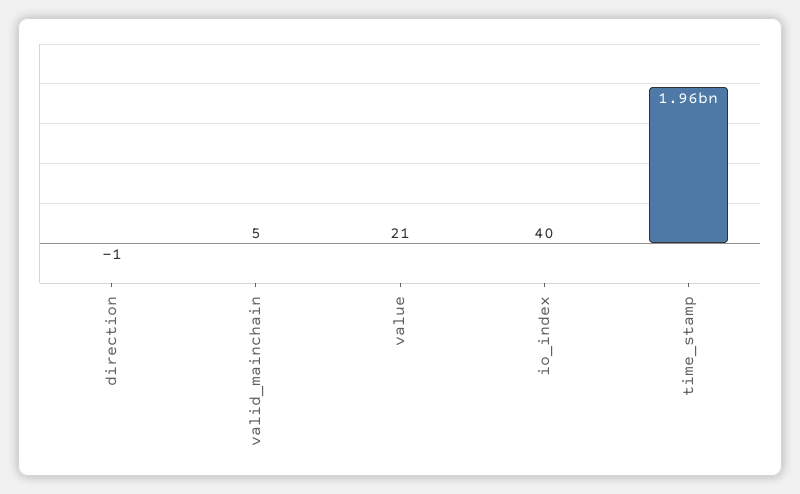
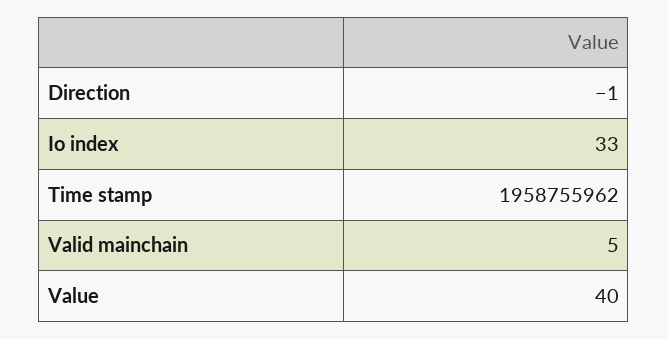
  {
    "direction": -1,
    "valid_mainchain": 5,
-   "value": 21,
+   "value": 40,
-   "io_index": 40,
+   "io_index": 33,
    "time_stamp": 1958755962
  }

